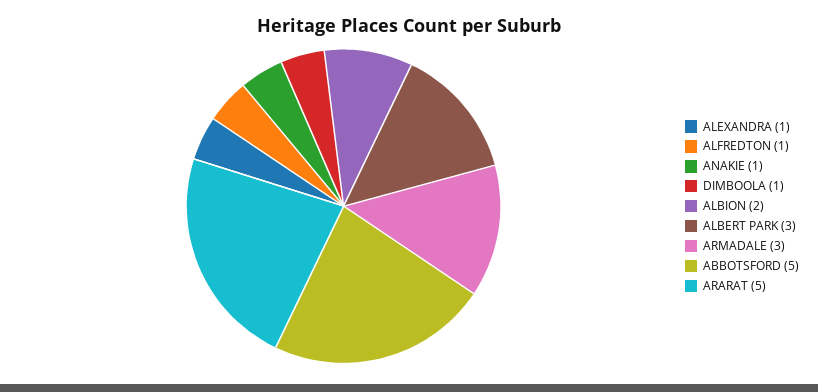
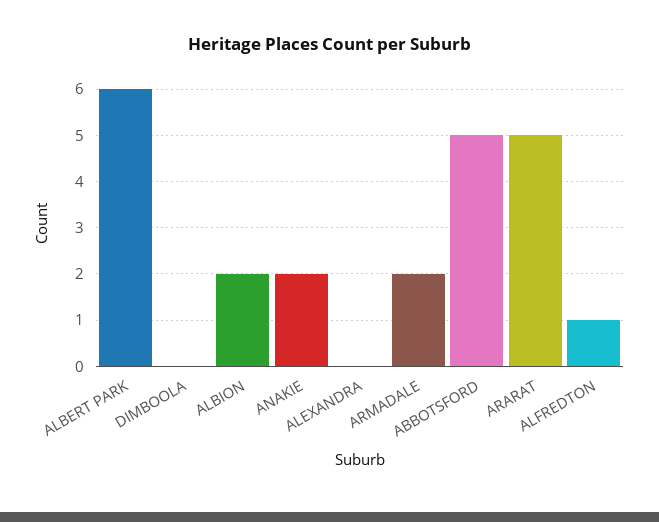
  {
-   "ALEXANDRA": 1,
+   "ALEXANDRA": 0,
    "ALFREDTON": 1,
-   "ANAKIE": 1,
+   "ANAKIE": 2,
-   "DIMBOOLA": 1,
+   "DIMBOOLA": 0,
    "ALBION": 2,
-   "ALBERT PARK": 3,
+   "ALBERT PARK": 6,
-   "ARMADALE": 3,
+   "ARMADALE": 2,
    "ABBOTSFORD": 5,
    "ARARAT": 5
  }

